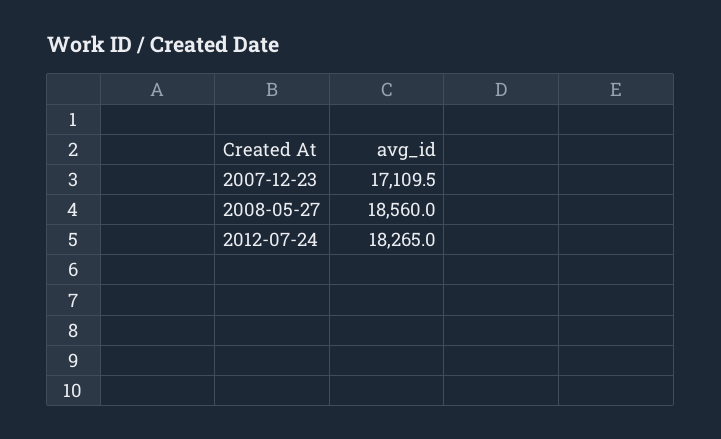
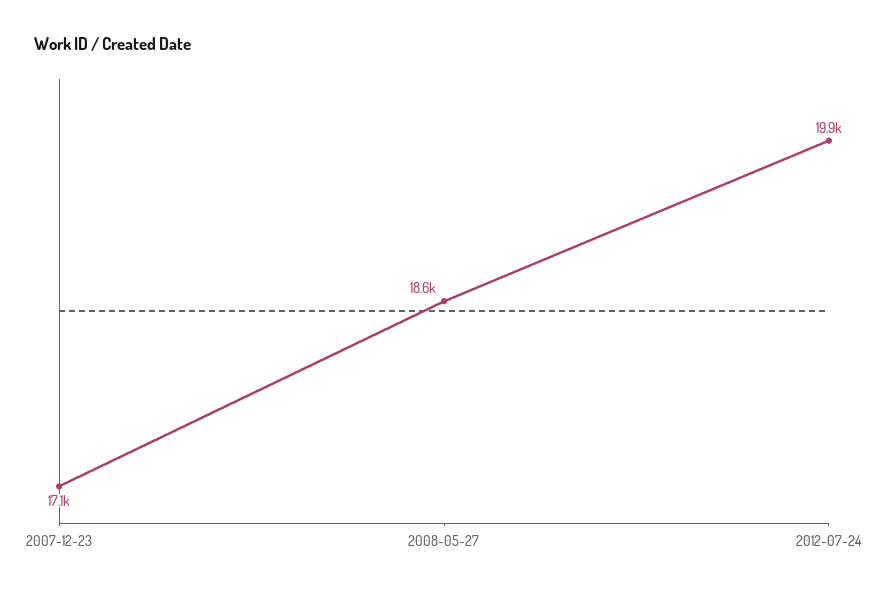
  {
    "2007-12-23": 17109.5,
    "2008-05-27": 18560,
-   "2012-07-24": 18265
+   "2012-07-24": 19900
  }

